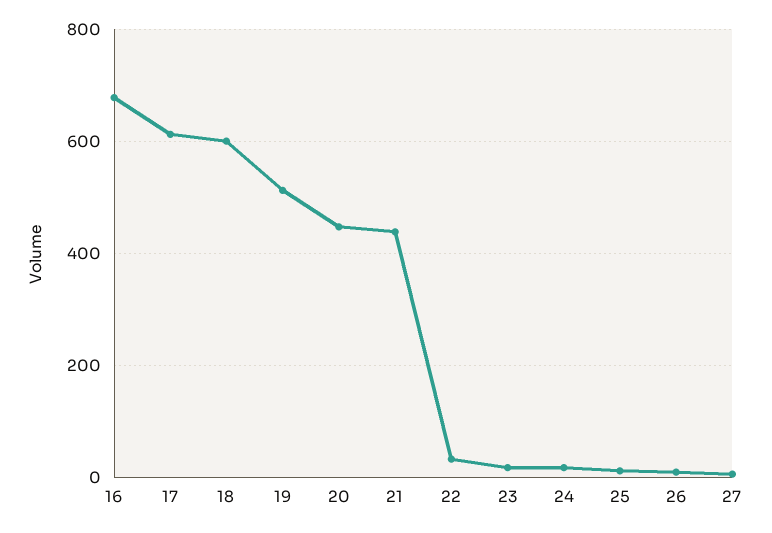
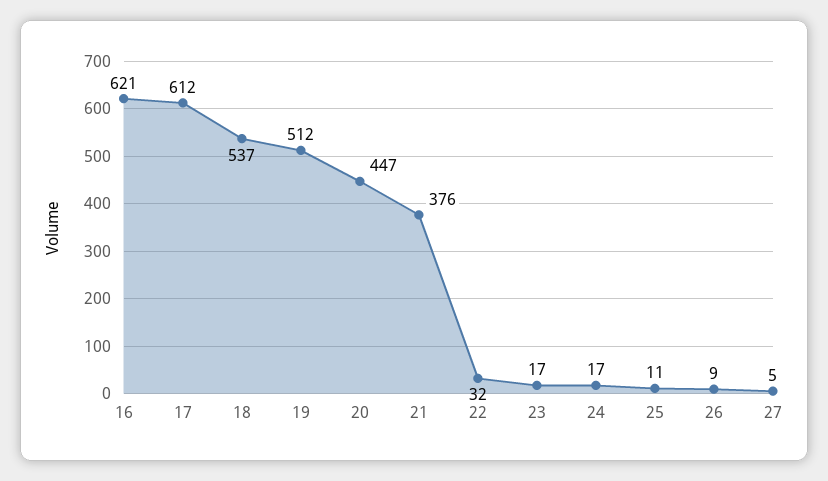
  {
-   "16": 680,
+   "16": 621,
    "17": 612,
-   "18": 600,
+   "18": 537,
    "19": 512,
    "20": 447,
-   "21": 440,
+   "21": 376,
    "22": 32,
    "23": 17,
    "24": 17,
    "25": 11,
    "26": 9,
    "27": 5
  }

